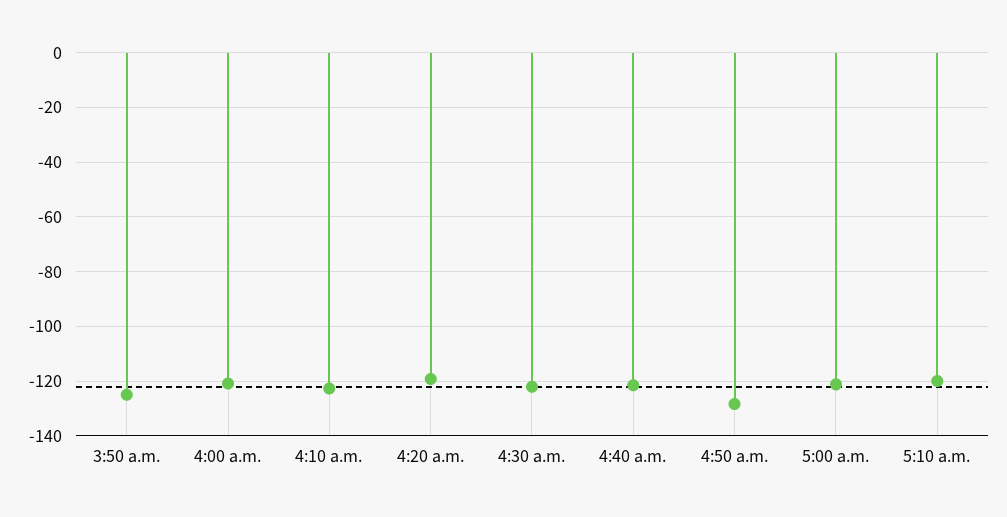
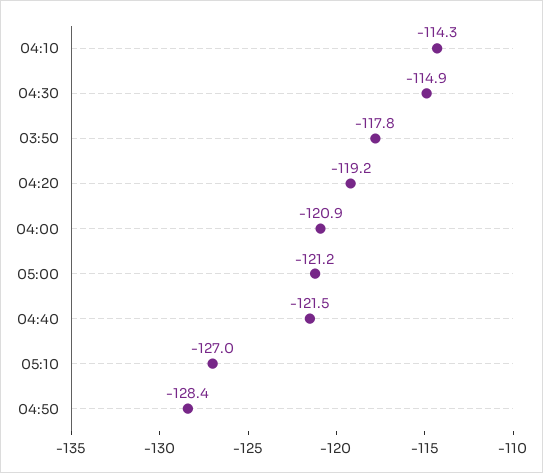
  {
-   "3:50 a.m.": -125,
+   "3:50 a.m.": -117.8,
    "4:00 a.m.": -120.9,
-   "4:10 a.m.": -122.5,
+   "4:10 a.m.": -114.3,
    "4:20 a.m.": -119.2,
-   "4:30 a.m.": -122.5,
+   "4:30 a.m.": -114.9,
    "4:40 a.m.": -121.5,
    "4:50 a.m.": -128.4,
    "5:00 a.m.": -121.2,
-   "5:10 a.m.": -120
+   "5:10 a.m.": -127
  }

